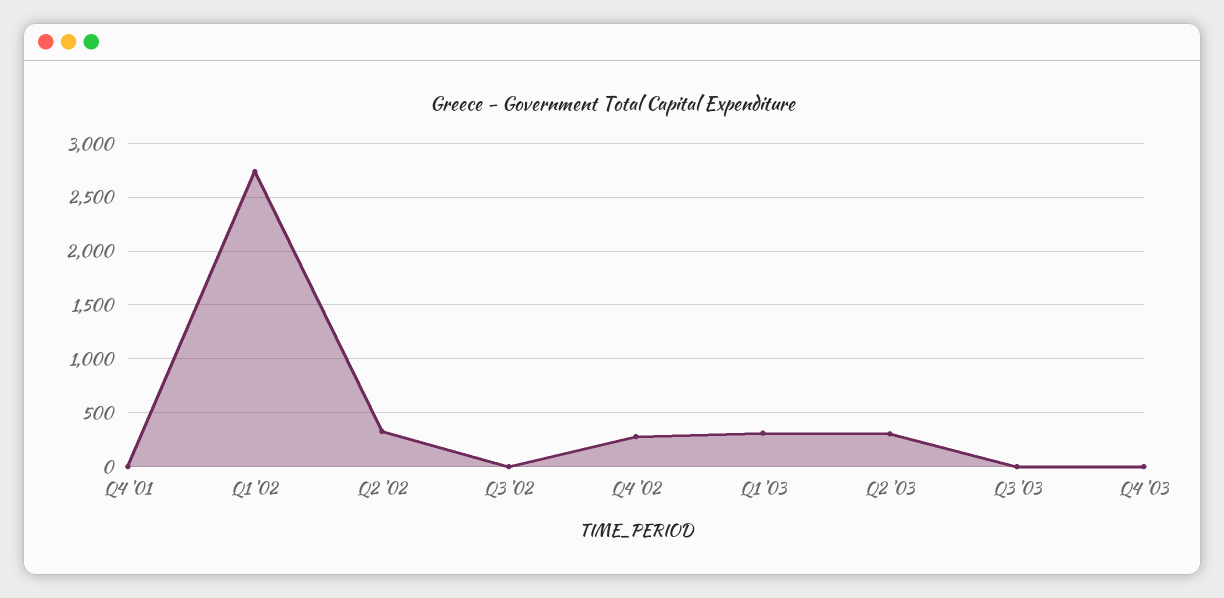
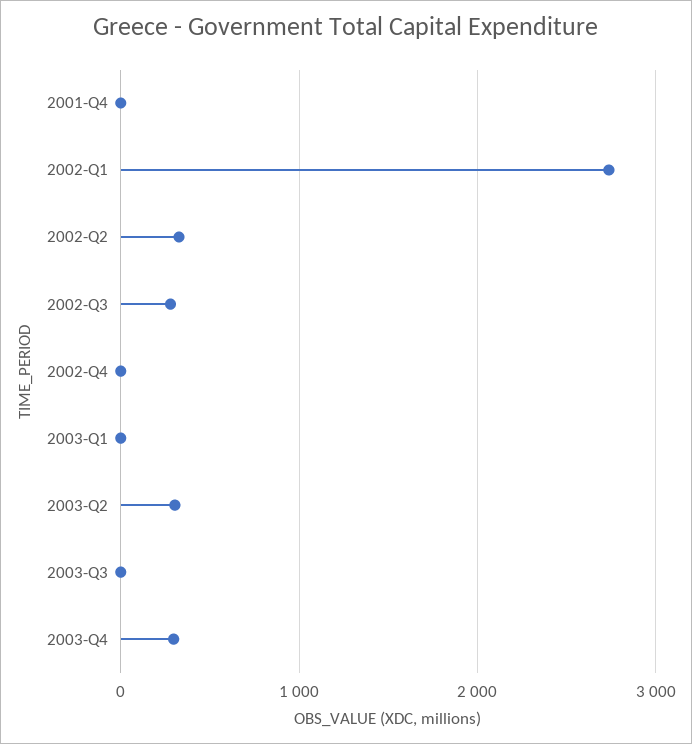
  {
    "Q4 '01": 0,
    "Q1 '02": 2700,
    "Q2 '02": 300,
-   "Q3 '02": 0,
+   "Q3 '02": 300,
-   "Q4 '02": 300,
+   "Q4 '02": 0,
-   "Q1 '03": 300,
+   "Q1 '03": 0,
    "Q2 '03": 300,
    "Q3 '03": 0,
-   "Q4 '03": 0
+   "Q4 '03": 300
  }

